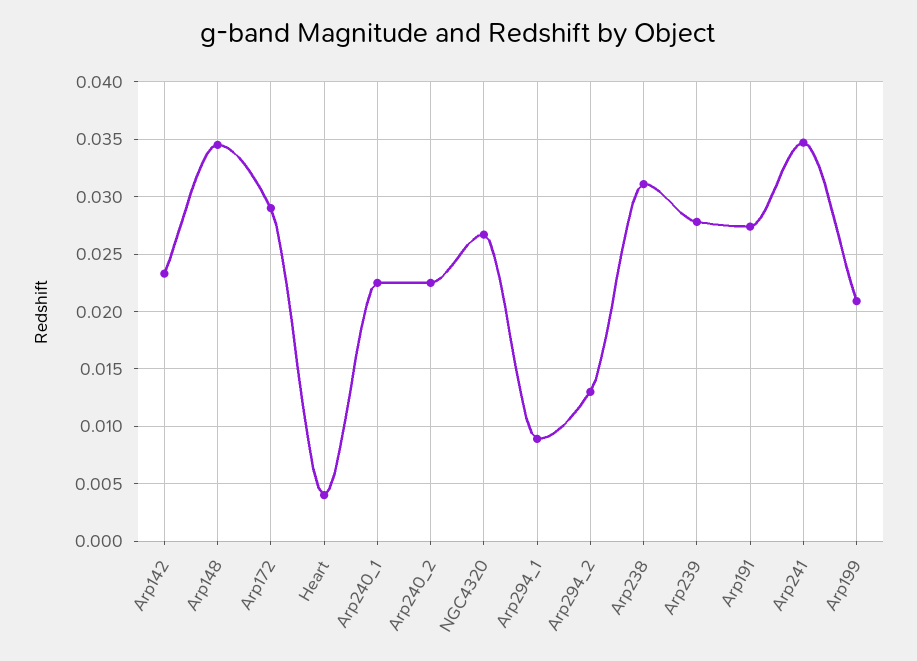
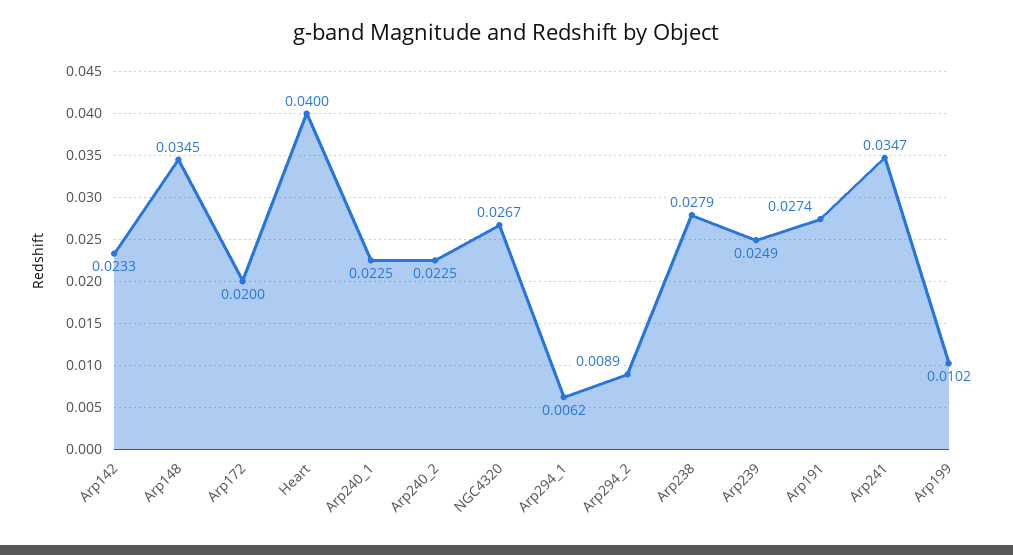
  {
    "Arp142": 0.0233,
    "Arp148": 0.0345,
-   "Arp172": 0.029,
+   "Arp172": 0.02,
-   "Heart": 0.004,
+   "Heart": 0.04,
    "Arp240_1": 0.0225,
    "Arp240_2": 0.0225,
    "NGC4320": 0.0267,
-   "Arp294_1": 0.009,
+   "Arp294_1": 0.0062,
-   "Arp294_2": 0.013,
+   "Arp294_2": 0.0089,
-   "Arp238": 0.031,
+   "Arp238": 0.0279,
-   "Arp239": 0.028,
+   "Arp239": 0.0249,
    "Arp191": 0.0274,
    "Arp241": 0.0347,
-   "Arp199": 0.021
+   "Arp199": 0.0102
  }

